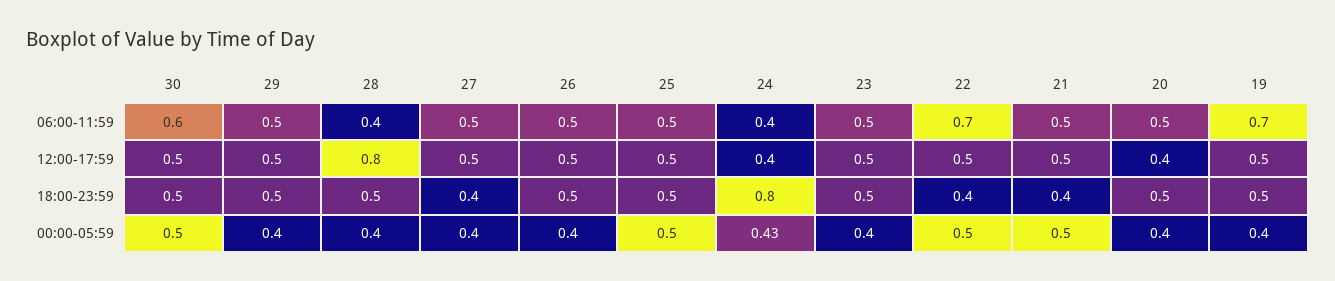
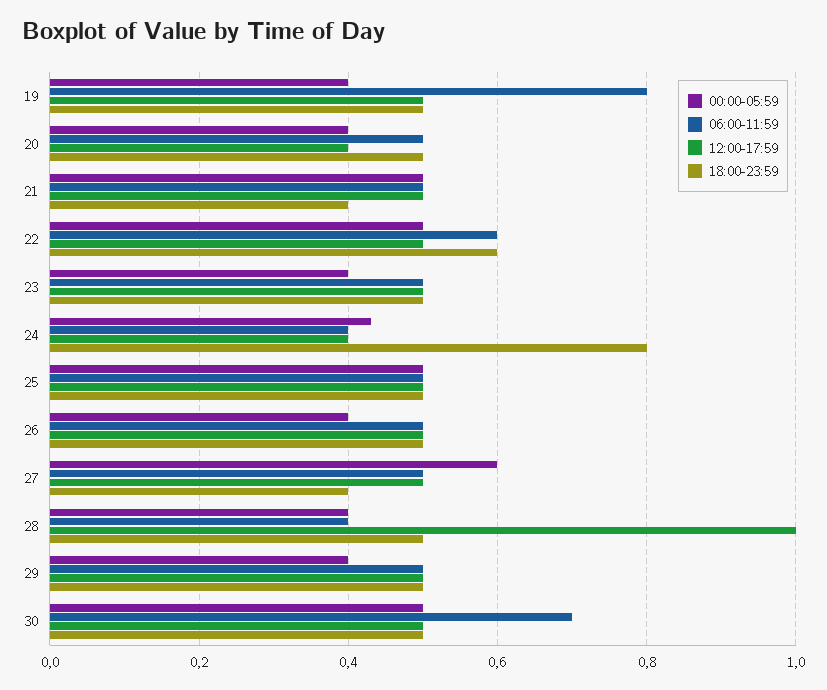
  {
    "06:00-11:59": {
-     "30": 0.6,
+     "30": 0.7,
      "29": 0.5,
      "28": 0.4,
      "27": 0.5,
      "26": 0.5,
      "25": 0.5,
      "24": 0.4,
      "23": 0.5,
-     "22": 0.7,
+     "22": 0.6,
      "21": 0.5,
      "20": 0.5,
-     "19": 0.7
+     "19": 0.8
    },
    "12:00-17:59": {
      "30": 0.5,
      "29": 0.5,
-     "28": 0.8,
+     "28": 1,
      "27": 0.5,
      "26": 0.5,
      "25": 0.5,
      "24": 0.4,
      "23": 0.5,
      "22": 0.5,
      "21": 0.5,
      "20": 0.4,
      "19": 0.5
    },
    "18:00-23:59": {
      "30": 0.5,
      "29": 0.5,
      "28": 0.5,
      "27": 0.4,
      "26": 0.5,
      "25": 0.5,
      "24": 0.8,
      "23": 0.5,
-     "22": 0.4,
+     "22": 0.6,
      "21": 0.4,
      "20": 0.5,
      "19": 0.5
    },
    "00:00-05:59": {
      "30": 0.5,
      "29": 0.4,
      "28": 0.4,
-     "27": 0.4,
+     "27": 0.6,
      "26": 0.4,
      "25": 0.5,
      "24": 0.43,
      "23": 0.4,
      "22": 0.5,
      "21": 0.5,
      "20": 0.4,
      "19": 0.4
    }
  }

